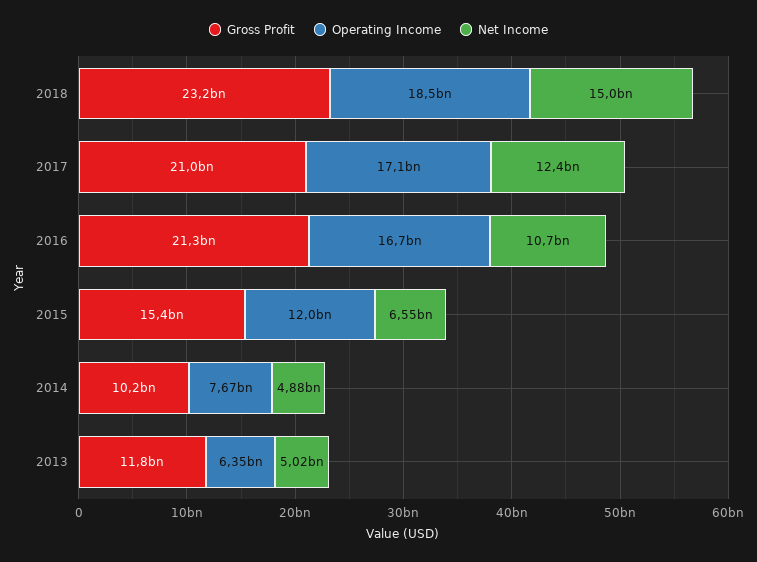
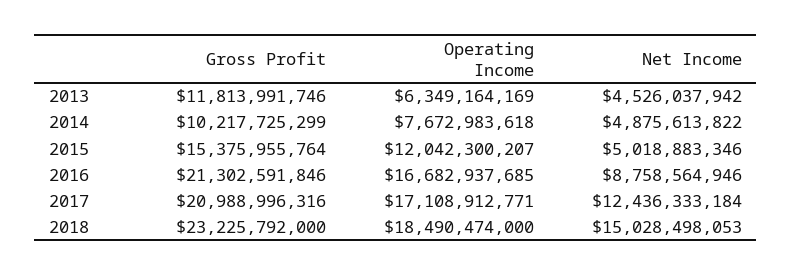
  {
    "Gross Profit": {
      "2018": 23225792000,
      "2017": 20988996316,
      "2016": 21302591846,
      "2015": 15375955764,
      "2014": 10217725299,
      "2013": 11813991746
    },
    "Operating Income": {
      "2018": 18490474000,
      "2017": 17108912771,
      "2016": 16682937685,
      "2015": 12042300207,
      "2014": 7672983618,
      "2013": 6349164169
    },
    "Net Income": {
      "2018": 15028498053,
      "2017": 12436333184,
-     "2016": 10700000000,
+     "2016": 8758564946,
-     "2015": 6550000000,
+     "2015": 5018883346,
      "2014": 4875613822,
-     "2013": 5020000000
+     "2013": 4526037942
    }
  }

